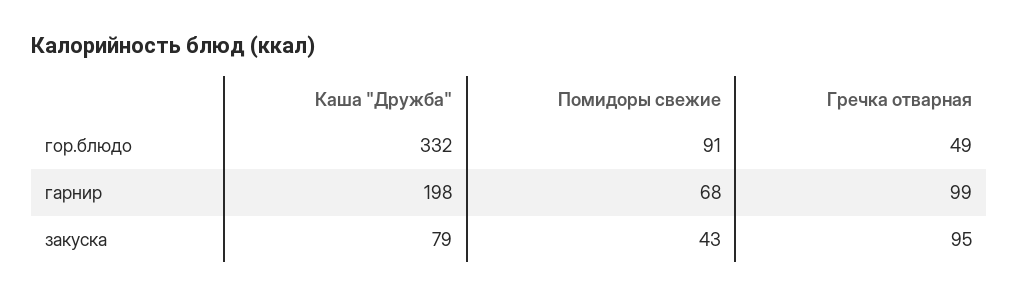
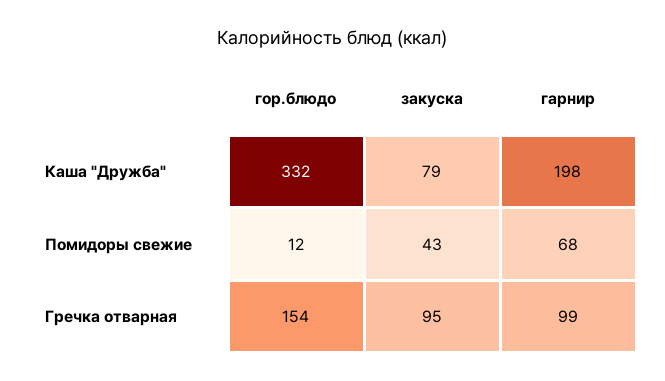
  {
    "Каша \"Дружба\"": {
      "гор.блюдо": 332,
      "гарнир": 198,
      "закуска": 79
    },
    "Помидоры свежие": {
-     "гор.блюдо": 91,
+     "гор.блюдо": 12,
      "гарнир": 68,
      "закуска": 43
    },
    "Гречка отварная": {
-     "гор.блюдо": 49,
+     "гор.блюдо": 154,
      "гарнир": 99,
      "закуска": 95
    }
  }

